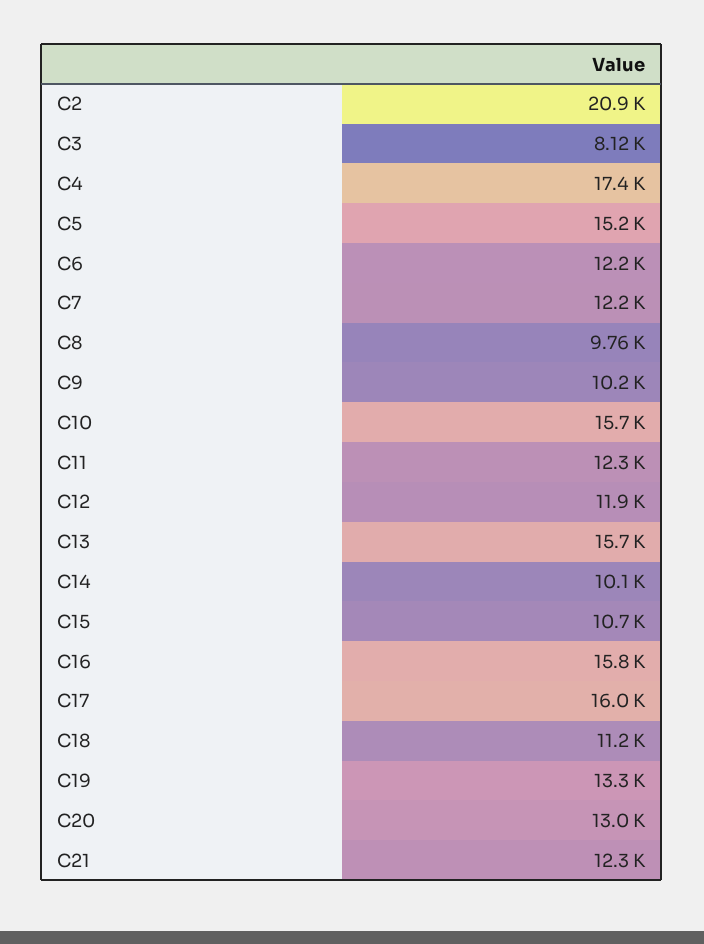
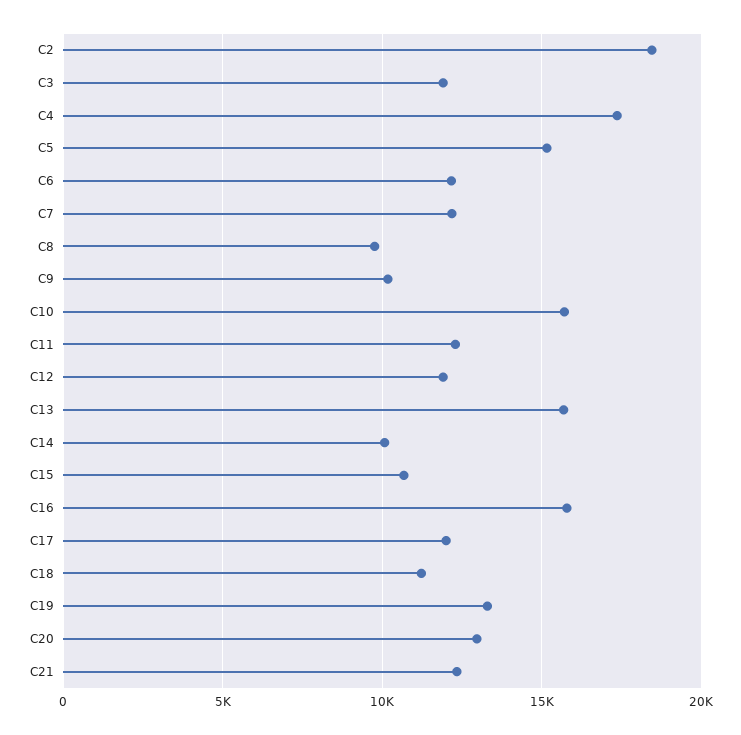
  {
-   "C2": 20900,
+   "C2": 18500,
-   "C3": 8120,
+   "C3": 12000,
    "C4": 17400,
    "C5": 15200,
    "C6": 12200,
    "C7": 12200,
    "C8": 9760,
    "C9": 10200,
    "C10": 15700,
    "C11": 12300,
    "C12": 11900,
    "C13": 15700,
    "C14": 10100,
    "C15": 10700,
    "C16": 15800,
-   "C17": 16000,
+   "C17": 12000,
    "C18": 11200,
    "C19": 13300,
    "C20": 13000,
    "C21": 12300
  }

